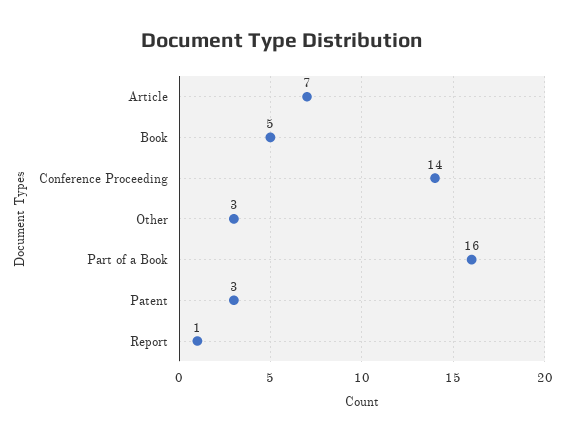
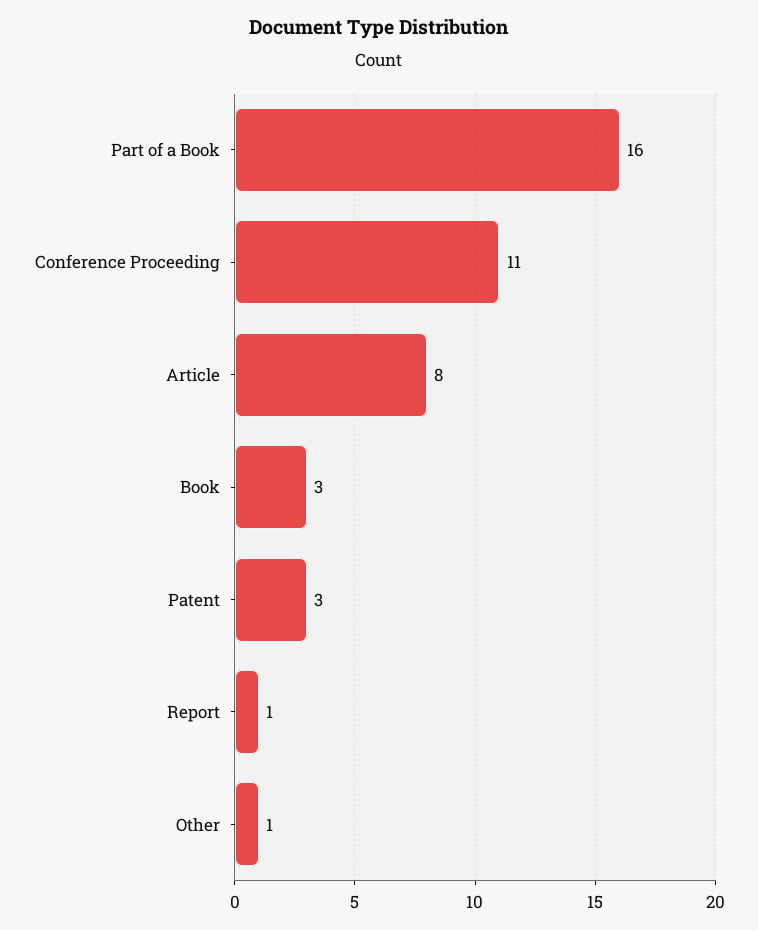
  {
-   "Article": 7,
+   "Article": 8,
-   "Book": 5,
+   "Book": 3,
-   "Conference Proceeding": 14,
+   "Conference Proceeding": 11,
-   "Other": 3,
+   "Other": 1,
    "Part of a Book": 16,
    "Patent": 3,
    "Report": 1
  }

